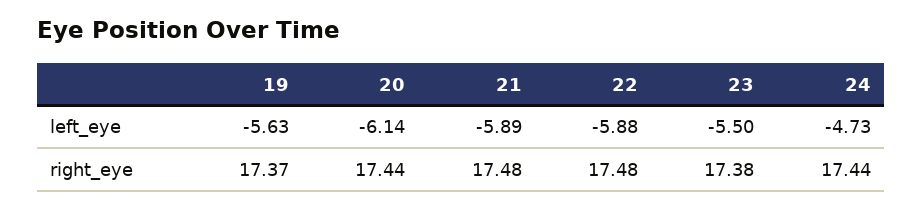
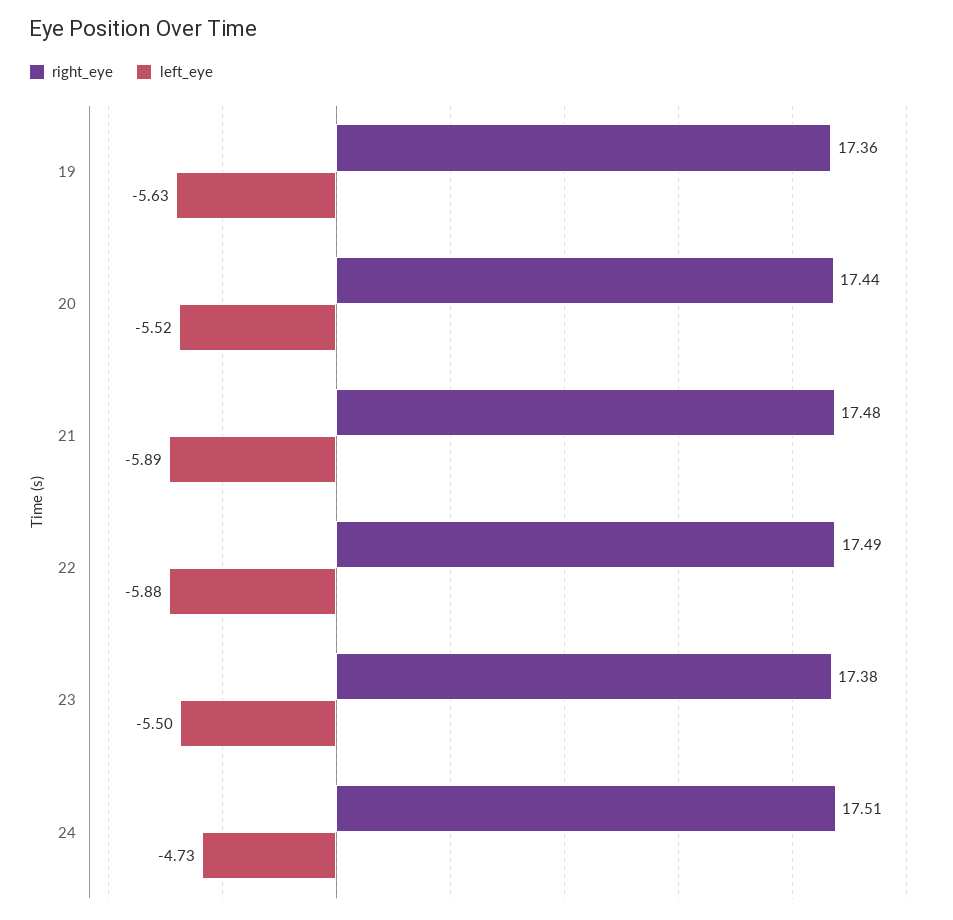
  {
    "left_eye": {
      "19": -5.63,
-     "20": -6.14,
+     "20": -5.52,
      "21": -5.89,
      "22": -5.88,
      "23": -5.5,
      "24": -4.73
    },
    "right_eye": {
-     "19": 17.37,
+     "19": 17.36,
      "20": 17.44,
      "21": 17.48,
-     "22": 17.48,
+     "22": 17.49,
      "23": 17.38,
-     "24": 17.44
+     "24": 17.51
    }
  }

